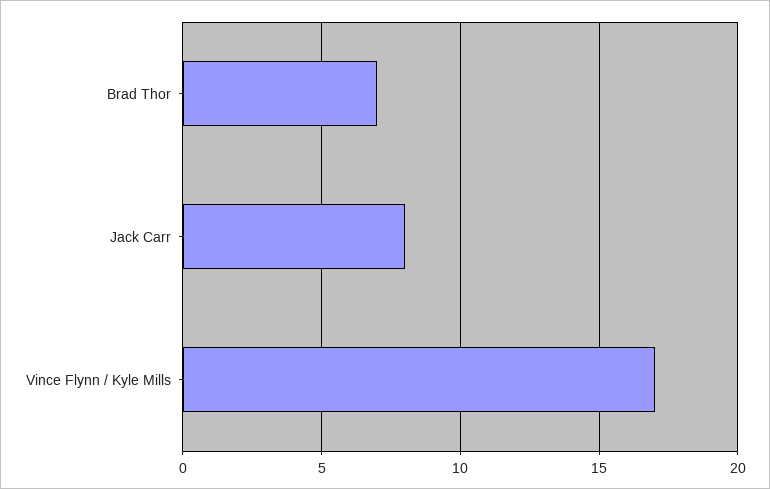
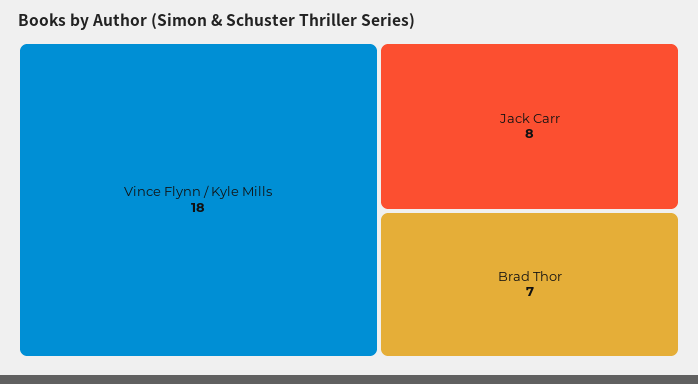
  {
    "Brad Thor": 7,
    "Jack Carr": 8,
-   "Vince Flynn / Kyle Mills": 17
+   "Vince Flynn / Kyle Mills": 18
  }

